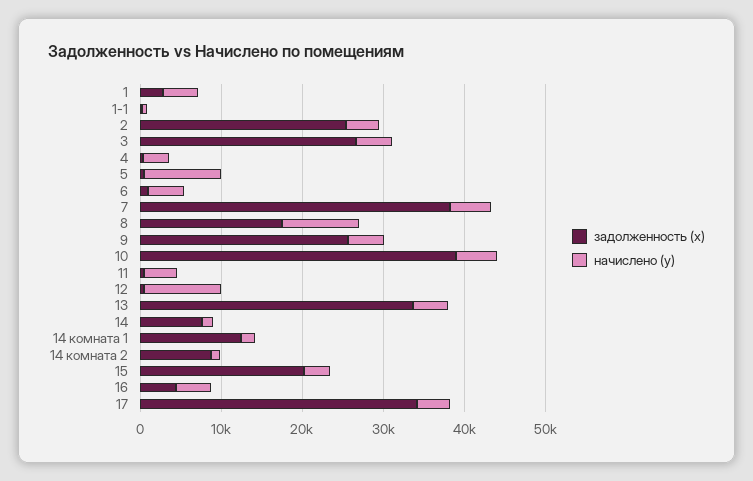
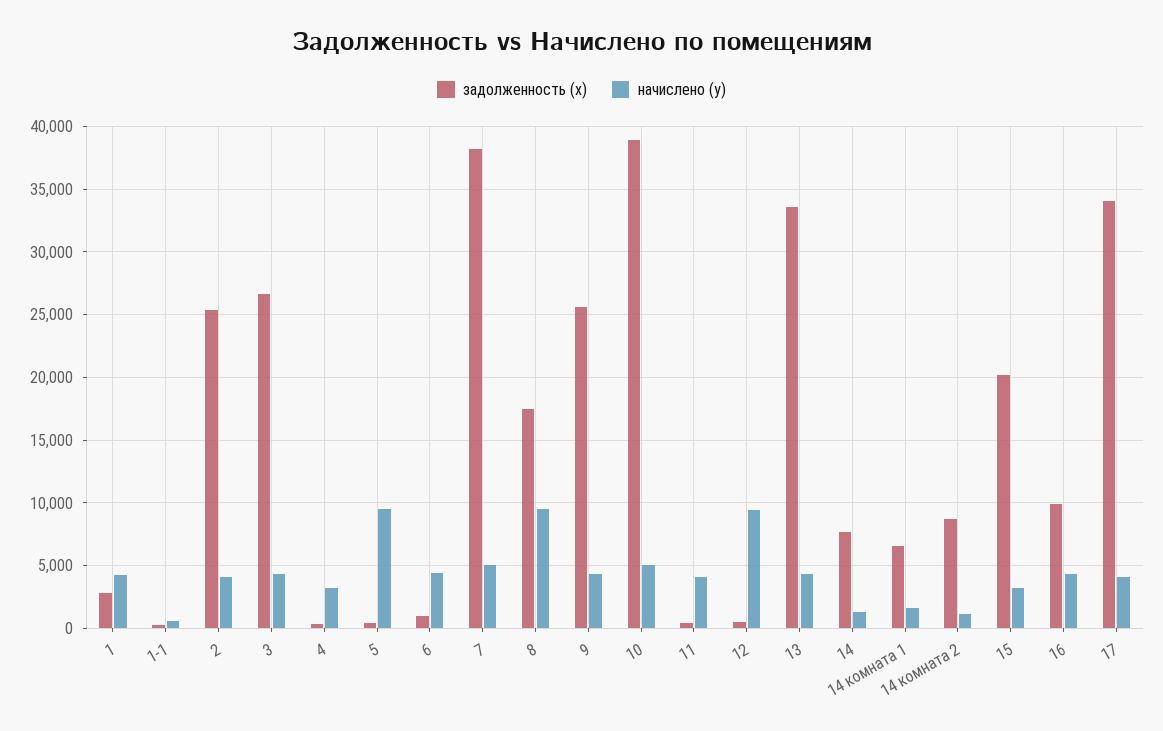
  {
    "задолженность (x)": {
      "1": 3000,
      "1-1": 0,
      "2": 25500,
      "3": 26500,
      "4": 500,
      "5": 500,
      "6": 1000,
      "7": 38000,
      "8": 17500,
      "9": 25500,
      "10": 39000,
      "11": 500,
      "12": 500,
      "13": 33500,
      "14": 7500,
-     "14 комната 1": 12000,
+     "14 комната 1": 6500,
      "14 комната 2": 8500,
      "15": 20000,
-     "16": 4000,
+     "16": 10000,
      "17": 34000
    },
    "начислено (y)": {
      "1": 4000,
      "1-1": 500,
      "2": 4000,
      "3": 4500,
      "4": 3000,
      "5": 9500,
      "6": 4500,
      "7": 5000,
      "8": 9500,
      "9": 4500,
      "10": 5000,
      "11": 4000,
      "12": 9500,
      "13": 4500,
      "14": 1500,
      "14 комната 1": 1500,
      "14 комната 2": 1000,
      "15": 3000,
      "16": 4500,
      "17": 4000
    }
  }

